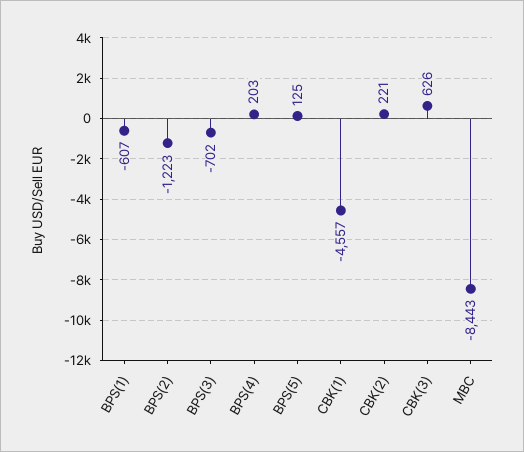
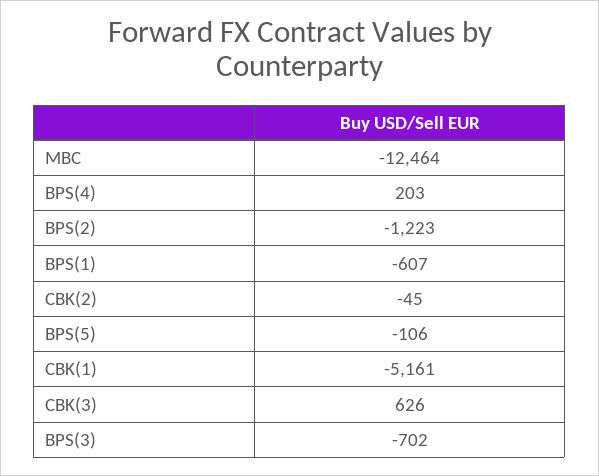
  {
    "BPS(1)": -607,
    "BPS(2)": -1223,
    "BPS(3)": -702,
    "BPS(4)": 203,
-   "BPS(5)": 125,
+   "BPS(5)": -106,
-   "CBK(1)": -4557,
+   "CBK(1)": -5161,
-   "CBK(2)": 221,
+   "CBK(2)": -45,
    "CBK(3)": 626,
-   "MBC": -8443
+   "MBC": -12464
  }

